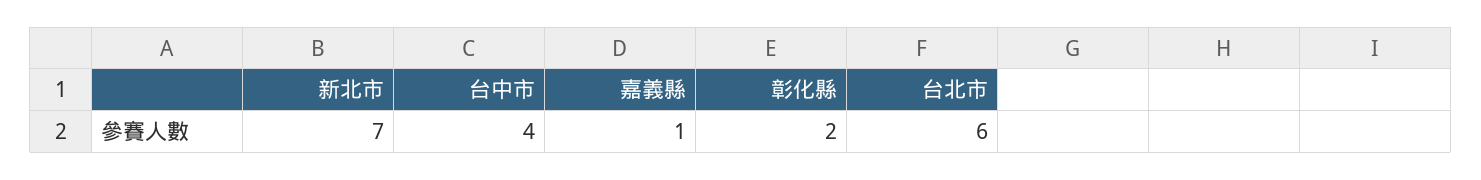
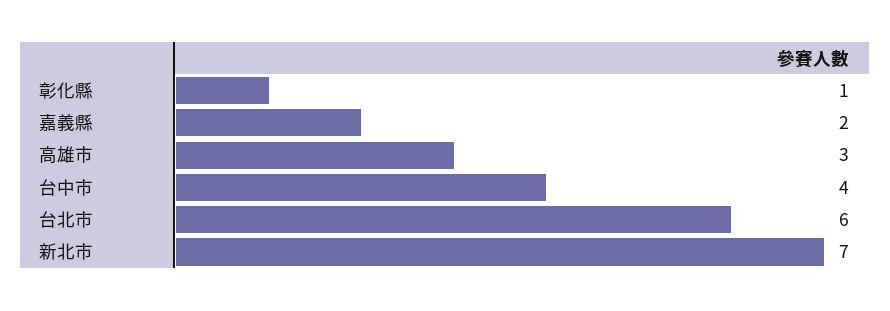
  {
    "新北市": 7,
    "台中市": 4,
-   "嘉義縣": 1,
+   "嘉義縣": 2,
-   "彰化縣": 2,
+   "彰化縣": 1,
-   "台北市": 6
+   "台北市": 6,
+   "高雄市": 3
  }

